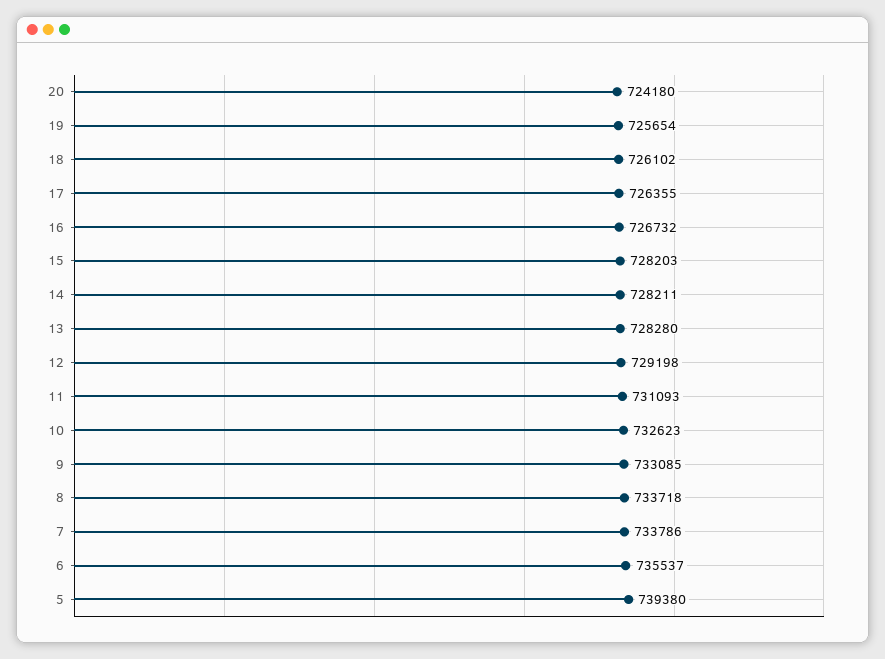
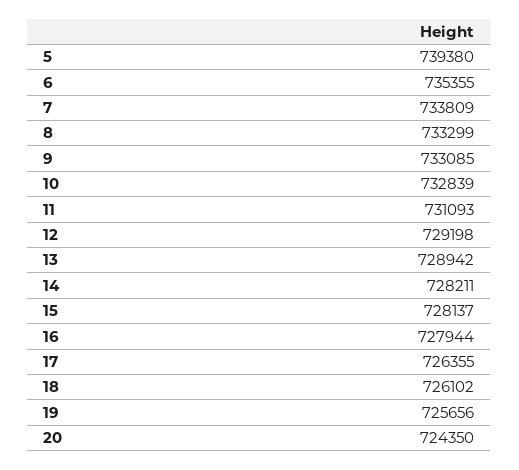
  {
-   "20": 724180,
+   "20": 724350,
-   "19": 725654,
+   "19": 725656,
    "18": 726102,
    "17": 726355,
-   "16": 726732,
+   "16": 727944,
-   "15": 728203,
+   "15": 728137,
    "14": 728211,
-   "13": 728280,
+   "13": 728942,
    "12": 729198,
    "11": 731093,
-   "10": 732623,
+   "10": 732839,
    "9": 733085,
-   "8": 733718,
+   "8": 733299,
-   "7": 733786,
+   "7": 733809,
-   "6": 735537,
+   "6": 735355,
    "5": 739380
  }

